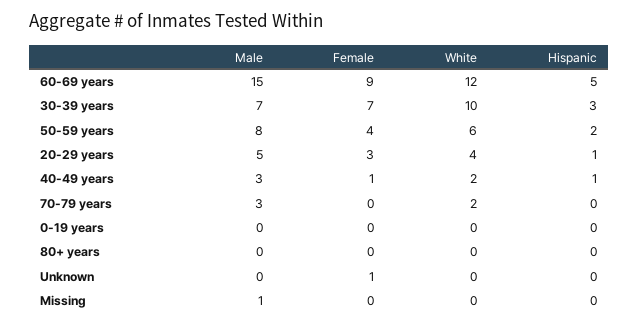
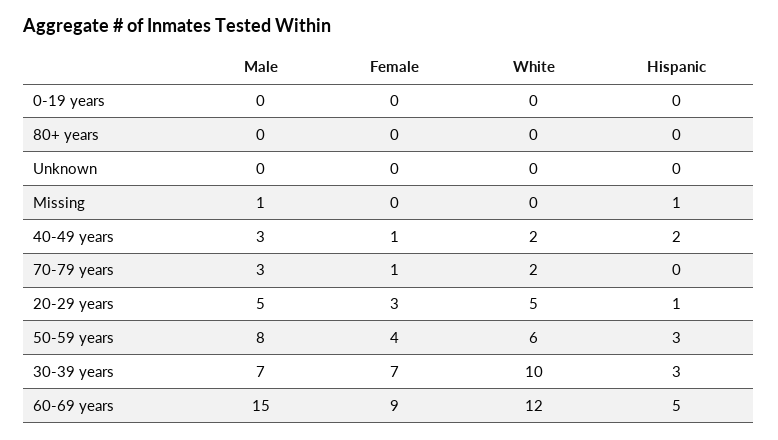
  {
    "Male": {
      "60-69 years": 15,
      "30-39 years": 7,
      "50-59 years": 8,
      "20-29 years": 5,
      "40-49 years": 3,
      "70-79 years": 3,
      "0-19 years": 0,
      "80+ years": 0,
      "Unknown": 0,
      "Missing": 1
    },
    "Female": {
      "60-69 years": 9,
      "30-39 years": 7,
      "50-59 years": 4,
      "20-29 years": 3,
      "40-49 years": 1,
-     "70-79 years": 0,
+     "70-79 years": 1,
      "0-19 years": 0,
      "80+ years": 0,
-     "Unknown": 1,
+     "Unknown": 0,
      "Missing": 0
    },
    "White": {
      "60-69 years": 12,
      "30-39 years": 10,
      "50-59 years": 6,
-     "20-29 years": 4,
+     "20-29 years": 5,
      "40-49 years": 2,
      "70-79 years": 2,
      "0-19 years": 0,
      "80+ years": 0,
      "Unknown": 0,
      "Missing": 0
    },
    "Hispanic": {
      "60-69 years": 5,
      "30-39 years": 3,
-     "50-59 years": 2,
+     "50-59 years": 3,
      "20-29 years": 1,
-     "40-49 years": 1,
+     "40-49 years": 2,
      "70-79 years": 0,
      "0-19 years": 0,
      "80+ years": 0,
      "Unknown": 0,
-     "Missing": 0
+     "Missing": 1
    }
  }

